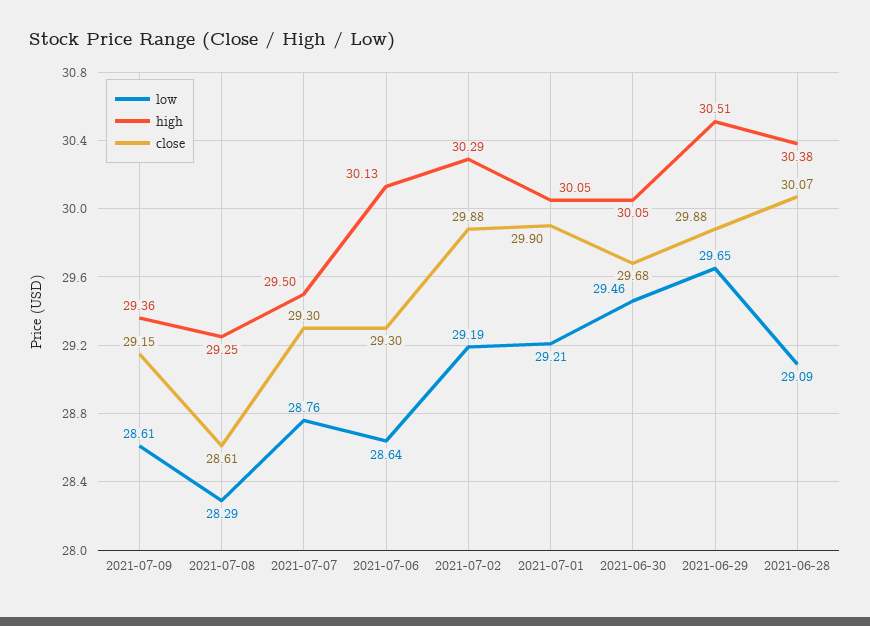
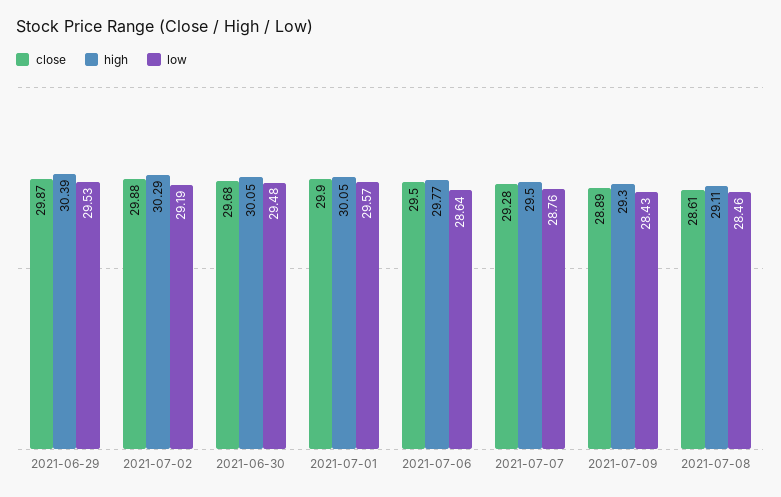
  {
    "low": {
-     "2021-07-09": 28.61,
+     "2021-07-09": 28.43,
-     "2021-07-08": 28.29,
+     "2021-07-08": 28.46,
      "2021-07-07": 28.76,
      "2021-07-06": 28.64,
      "2021-07-02": 29.19,
-     "2021-07-01": 29.21,
+     "2021-07-01": 29.57,
-     "2021-06-30": 29.46,
+     "2021-06-30": 29.48,
-     "2021-06-29": 29.65,
+     "2021-06-29": 29.53
-     "2021-06-28": 29.09
    },
    "high": {
-     "2021-07-09": 29.36,
+     "2021-07-09": 29.3,
-     "2021-07-08": 29.25,
+     "2021-07-08": 29.11,
      "2021-07-07": 29.5,
-     "2021-07-06": 30.13,
+     "2021-07-06": 29.77,
      "2021-07-02": 30.29,
      "2021-07-01": 30.05,
      "2021-06-30": 30.05,
-     "2021-06-29": 30.51,
+     "2021-06-29": 30.39
-     "2021-06-28": 30.38
    },
    "close": {
-     "2021-07-09": 29.15,
+     "2021-07-09": 28.89,
      "2021-07-08": 28.61,
-     "2021-07-07": 29.3,
+     "2021-07-07": 29.28,
-     "2021-07-06": 29.3,
+     "2021-07-06": 29.5,
      "2021-07-02": 29.88,
      "2021-07-01": 29.9,
      "2021-06-30": 29.68,
-     "2021-06-29": 29.88,
+     "2021-06-29": 29.87
-     "2021-06-28": 30.07
    }
  }

